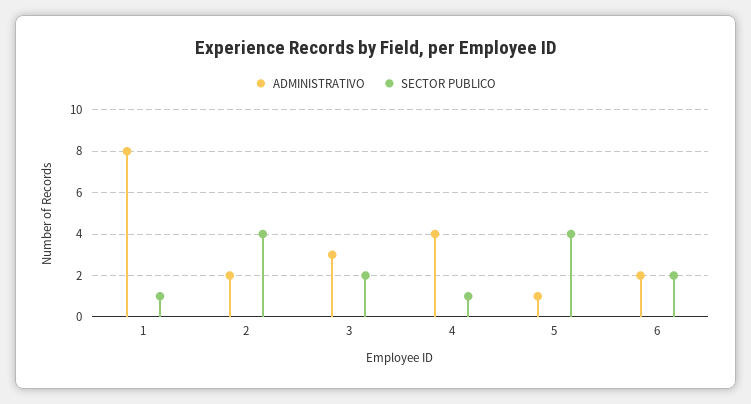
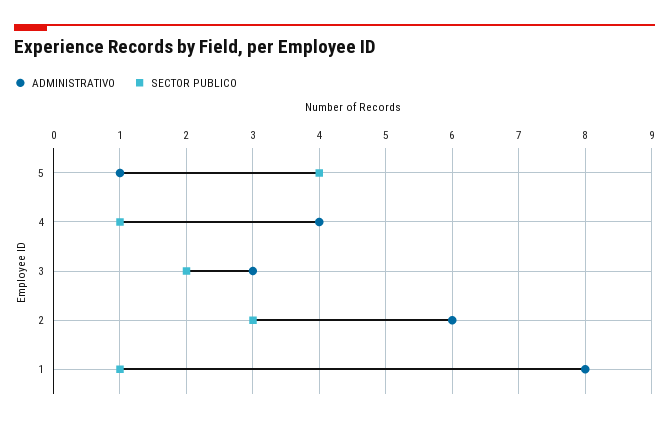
  {
    "ADMINISTRATIVO": {
      "1": 8,
-     "2": 2,
+     "2": 6,
      "3": 3,
      "4": 4,
-     "5": 1,
+     "5": 1
-     "6": 2
    },
    "SECTOR PUBLICO": {
      "1": 1,
-     "2": 4,
+     "2": 3,
      "3": 2,
      "4": 1,
-     "5": 4,
+     "5": 4
-     "6": 2
    }
  }

